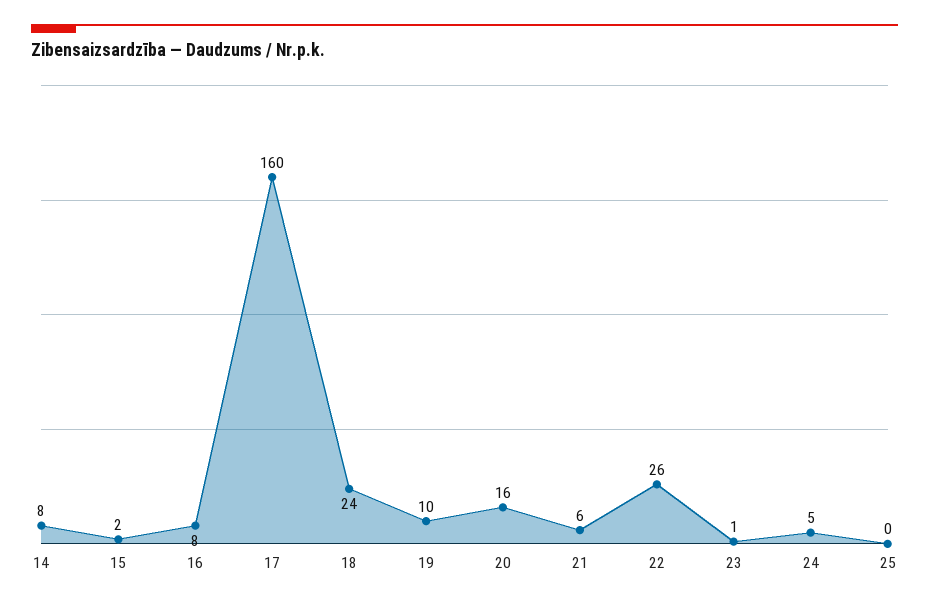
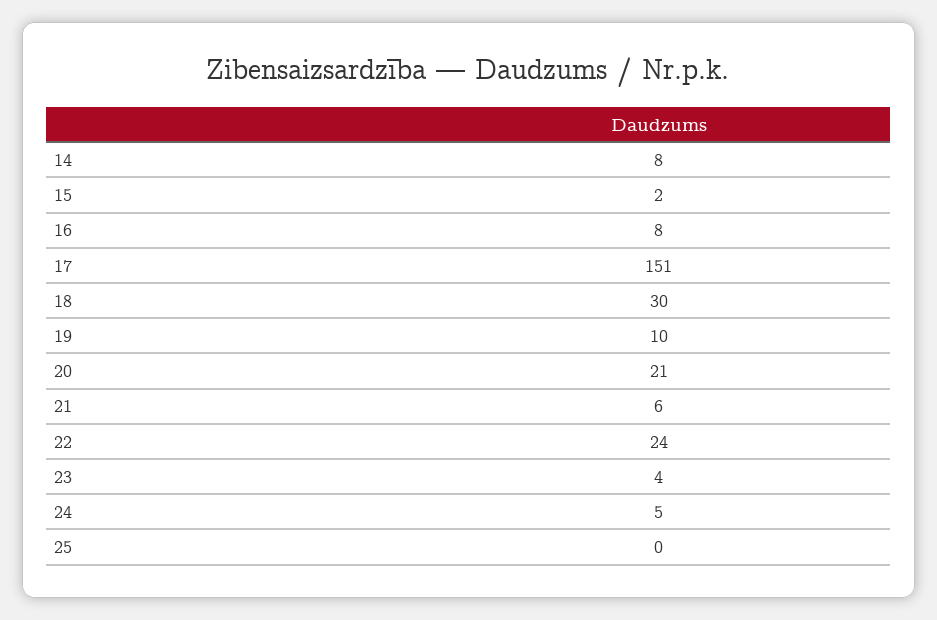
  {
    "14": 8,
    "15": 2,
    "16": 8,
-   "17": 160,
+   "17": 151,
-   "18": 24,
+   "18": 30,
    "19": 10,
-   "20": 16,
+   "20": 21,
    "21": 6,
-   "22": 26,
+   "22": 24,
-   "23": 1,
+   "23": 4,
    "24": 5,
    "25": 0
  }

